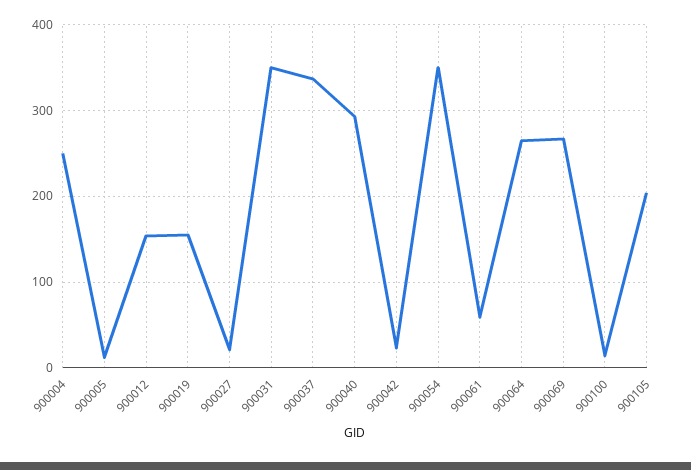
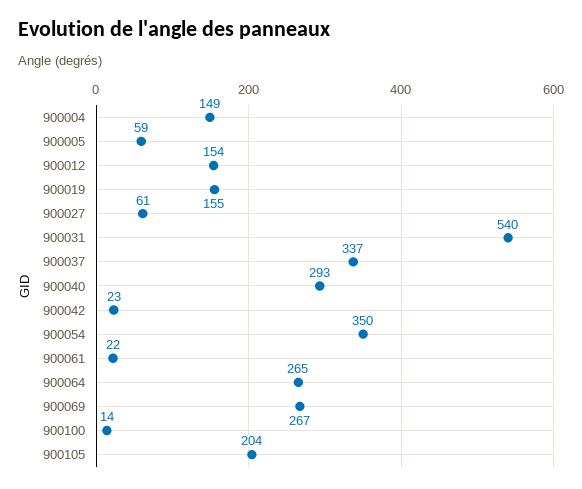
  {
-   "900004": 250,
+   "900004": 149,
-   "900005": 10,
+   "900005": 59,
    "900012": 154,
    "900019": 155,
-   "900027": 20,
+   "900027": 61,
-   "900031": 350,
+   "900031": 540,
    "900037": 337,
    "900040": 293,
    "900042": 23,
    "900054": 350,
-   "900061": 60,
+   "900061": 22,
    "900064": 265,
    "900069": 267,
    "900100": 14,
    "900105": 204
  }

